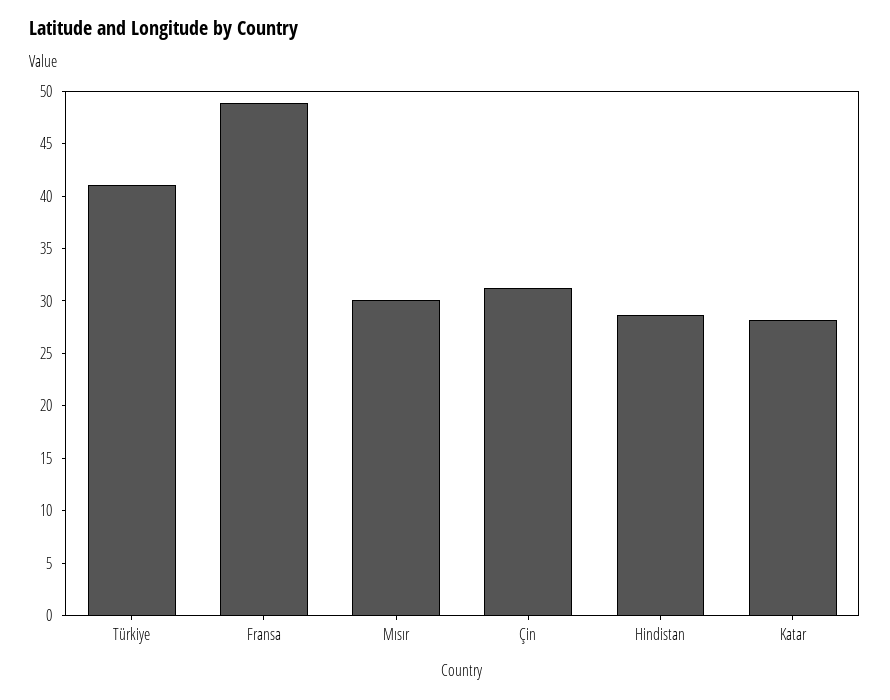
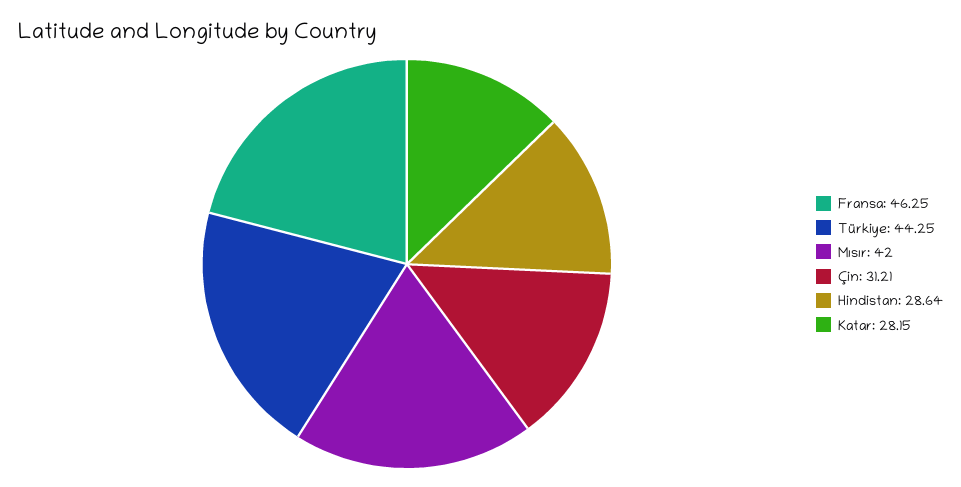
  {
-   "Türkiye": 41,
+   "Türkiye": 44.25,
-   "Fransa": 49,
+   "Fransa": 46.25,
-   "Mısır": 30,
+   "Mısır": 42,
    "Çin": 31.21,
    "Hindistan": 28.64,
    "Katar": 28.15
  }

